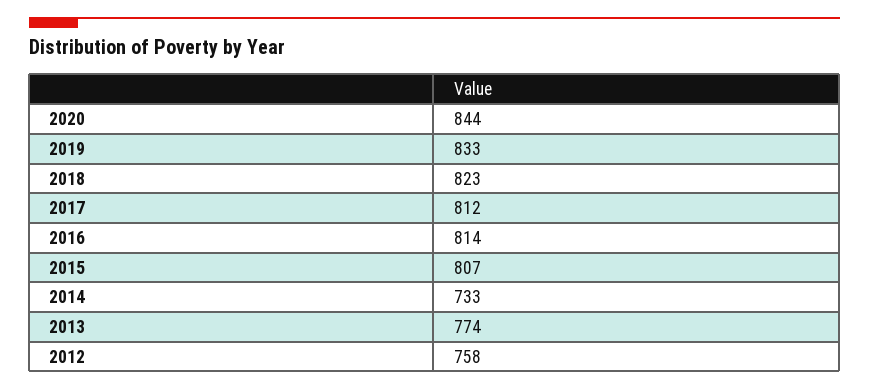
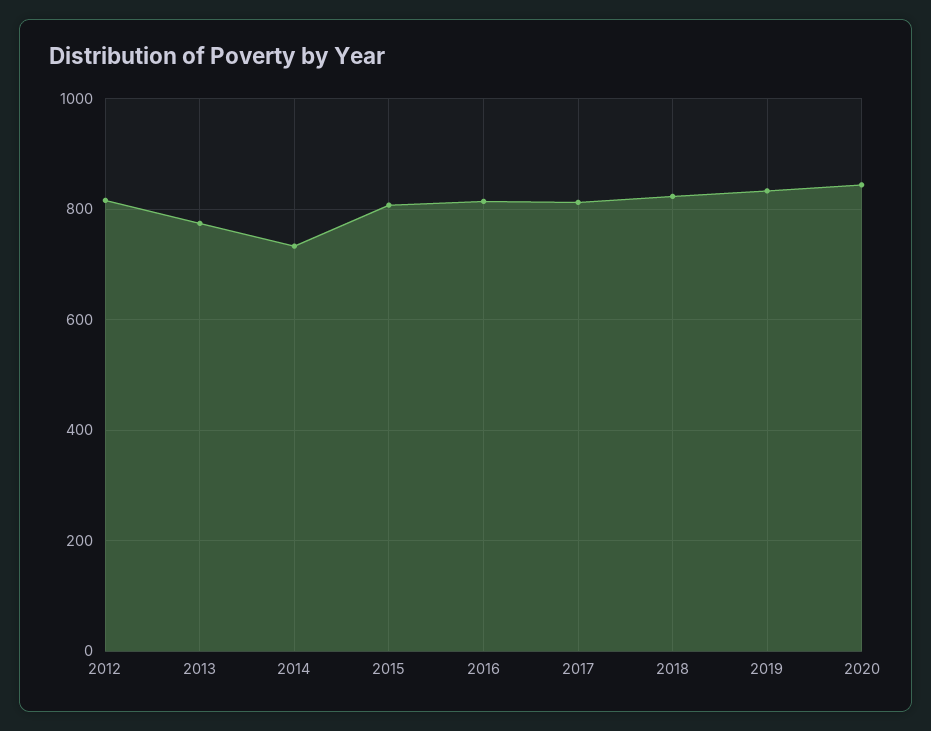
  {
    "2020": 844,
    "2019": 833,
    "2018": 823,
    "2017": 812,
    "2016": 814,
    "2015": 807,
    "2014": 733,
    "2013": 774,
-   "2012": 758
+   "2012": 820
  }

